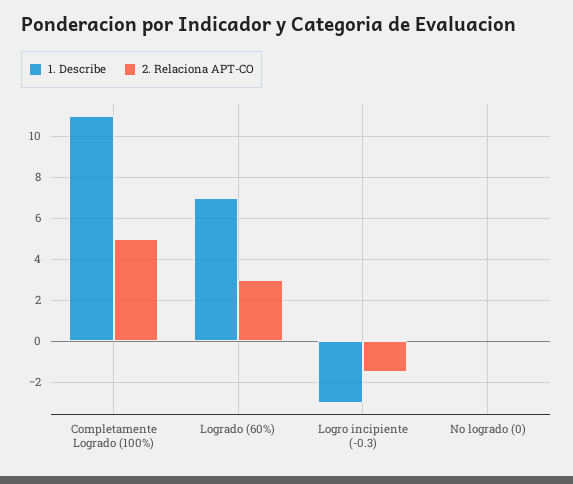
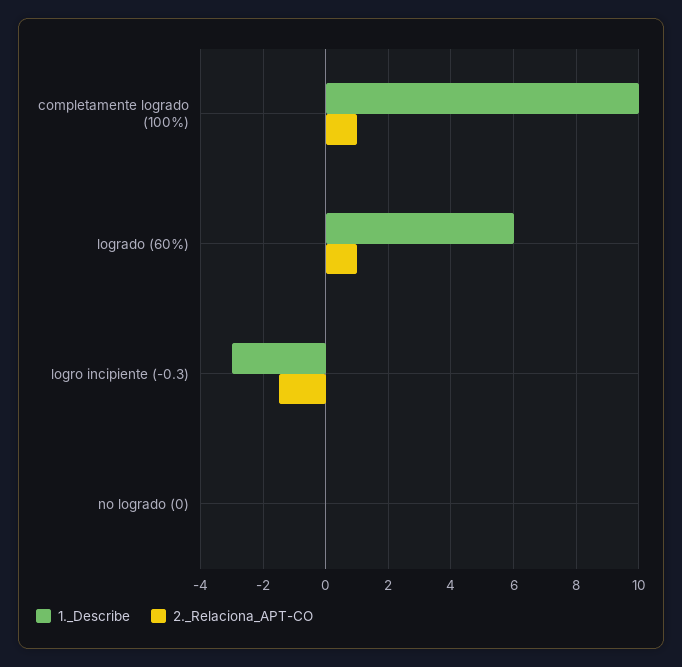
  {
    "1. Describe": {
-     "Completamente Logrado (100%)": 11,
+     "Completamente Logrado (100%)": 10,
-     "Logrado (60%)": 7,
+     "Logrado (60%)": 6,
      "Logro incipiente (-0.3)": -3,
      "No logrado (0)": 0
    },
    "2. Relaciona APT-CO": {
-     "Completamente Logrado (100%)": 5,
+     "Completamente Logrado (100%)": 1,
-     "Logrado (60%)": 3,
+     "Logrado (60%)": 1,
      "Logro incipiente (-0.3)": -1.5,
      "No logrado (0)": 0
    }
  }

